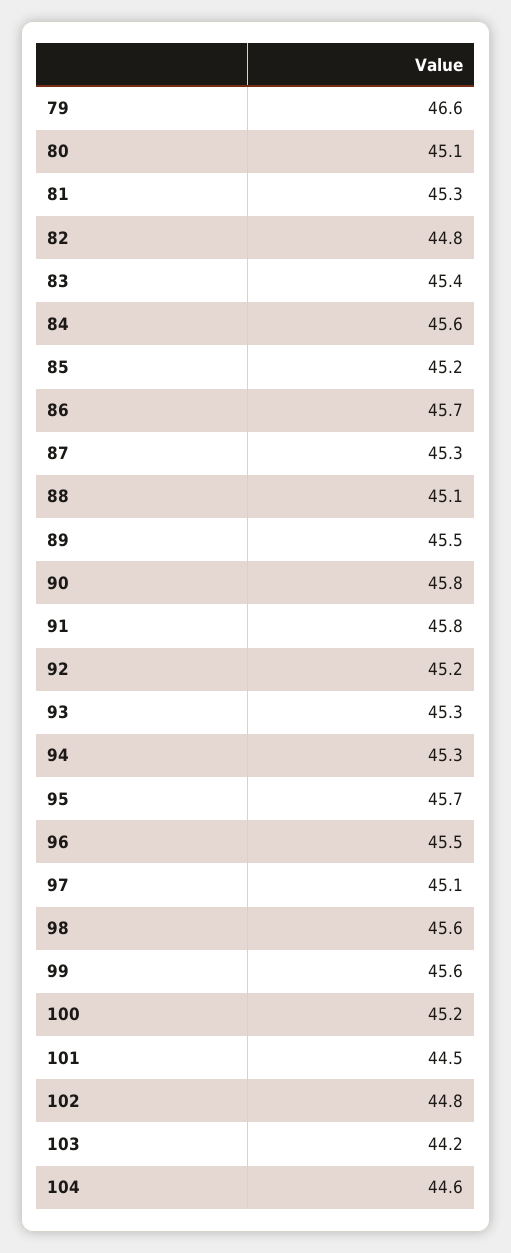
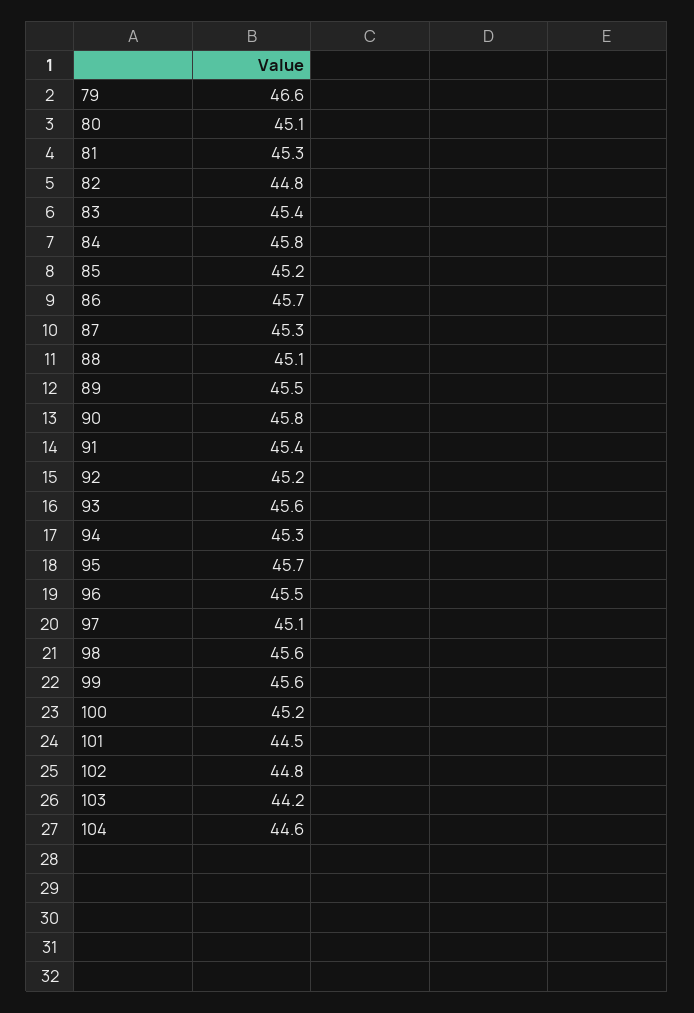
  {
    "79": 46.6,
    "80": 45.1,
    "81": 45.3,
    "82": 44.8,
    "83": 45.4,
-   "84": 45.6,
+   "84": 45.8,
    "85": 45.2,
    "86": 45.7,
    "87": 45.3,
    "88": 45.1,
    "89": 45.5,
    "90": 45.8,
-   "91": 45.8,
+   "91": 45.4,
    "92": 45.2,
-   "93": 45.3,
+   "93": 45.6,
    "94": 45.3,
    "95": 45.7,
    "96": 45.5,
    "97": 45.1,
    "98": 45.6,
    "99": 45.6,
    "100": 45.2,
    "101": 44.5,
    "102": 44.8,
    "103": 44.2,
    "104": 44.6
  }

